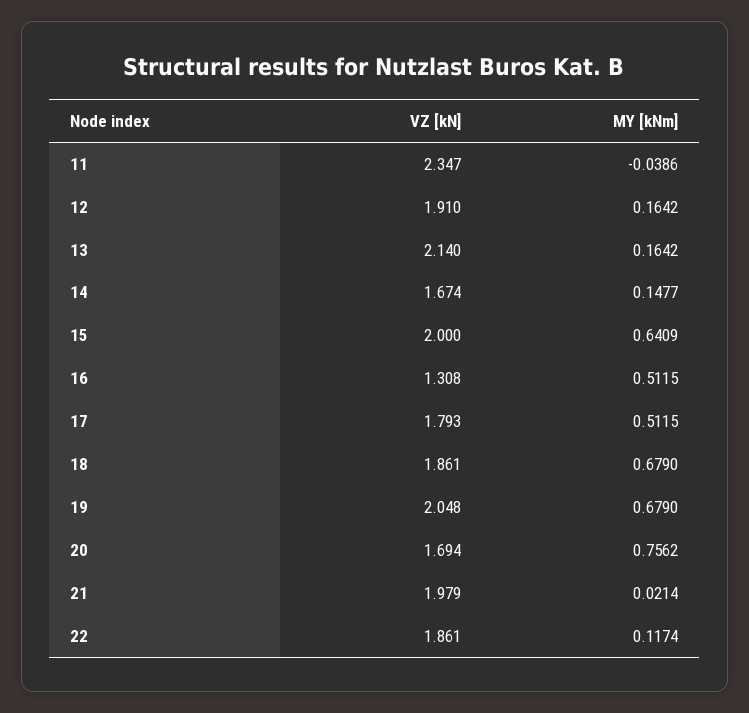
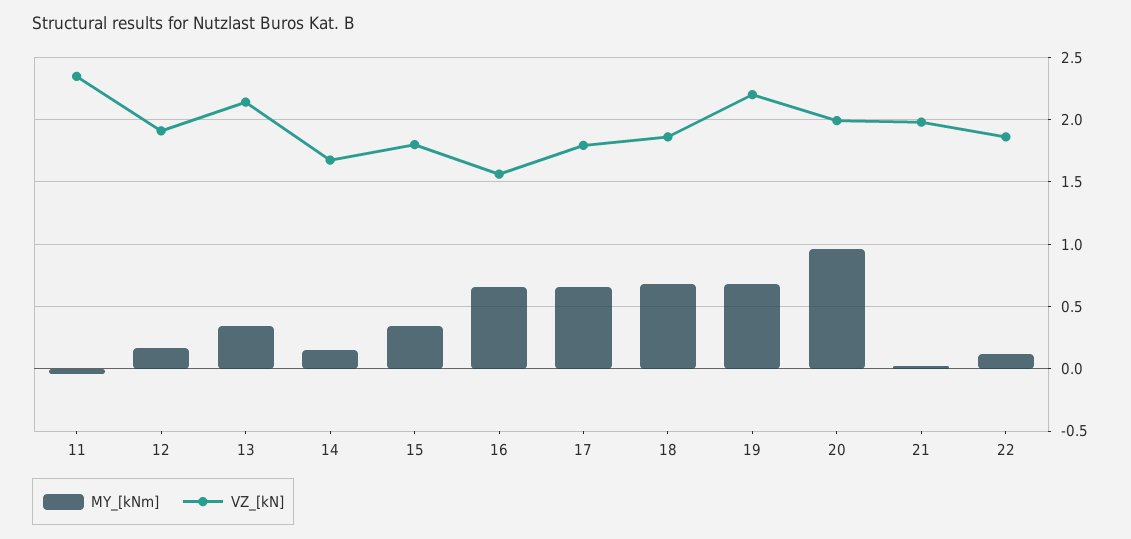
  {
    "VZ [kN]": {
      "11": 2.347,
      "12": 1.91,
      "13": 2.14,
      "14": 1.674,
-     "15": 2,
+     "15": 1.8,
-     "16": 1.308,
+     "16": 1.55,
      "17": 1.793,
      "18": 1.861,
-     "19": 2.048,
+     "19": 2.2,
-     "20": 1.694,
+     "20": 2,
      "21": 1.979,
      "22": 1.861
    },
    "MY [kNm]": {
      "11": -0.0386,
      "12": 0.1642,
-     "13": 0.1642,
+     "13": 0.35,
      "14": 0.1477,
-     "15": 0.6409,
+     "15": 0.35,
-     "16": 0.5115,
+     "16": 0.65,
-     "17": 0.5115,
+     "17": 0.65,
      "18": 0.679,
      "19": 0.679,
-     "20": 0.7562,
+     "20": 0.95,
      "21": 0.0214,
      "22": 0.1174
    }
  }

